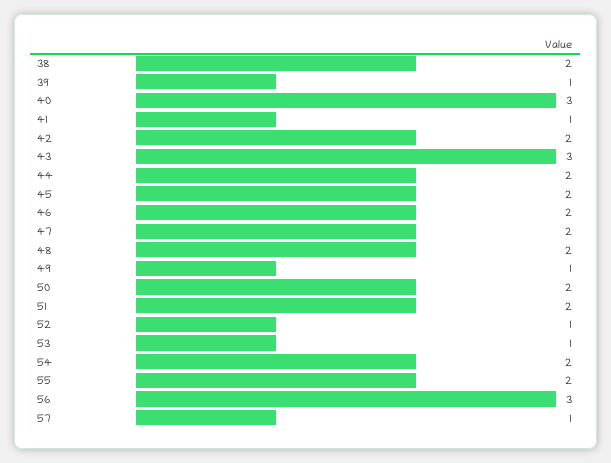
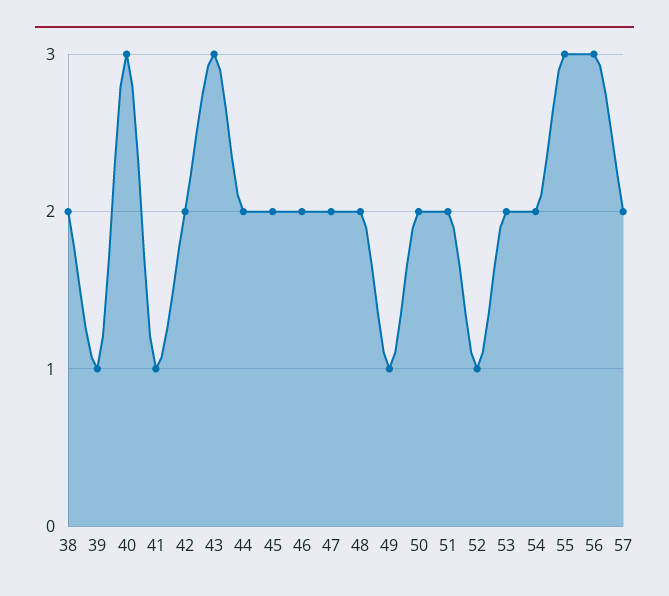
  {
    "38": 2,
    "39": 1,
    "40": 3,
    "41": 1,
    "42": 2,
    "43": 3,
    "44": 2,
    "45": 2,
    "46": 2,
    "47": 2,
    "48": 2,
    "49": 1,
    "50": 2,
    "51": 2,
    "52": 1,
-   "53": 1,
+   "53": 2,
    "54": 2,
-   "55": 2,
+   "55": 3,
    "56": 3,
-   "57": 1
+   "57": 2
  }

